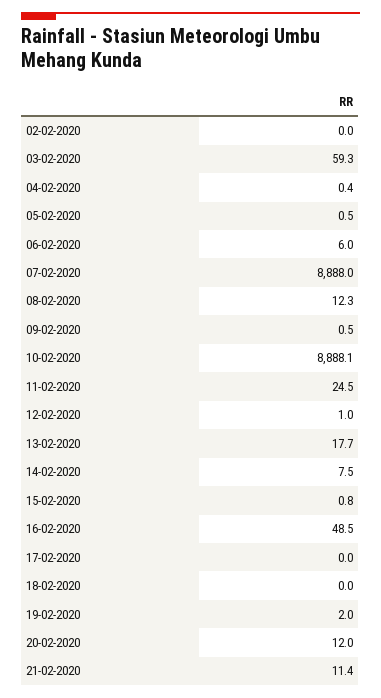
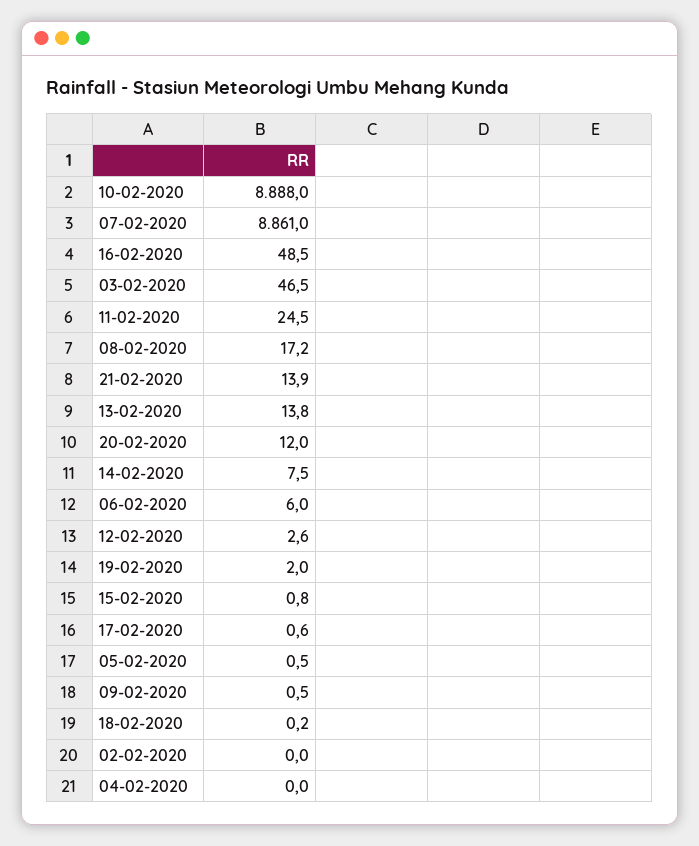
  {
    "02-02-2020": 0,
-   "03-02-2020": 59.3,
+   "03-02-2020": 46.5,
-   "04-02-2020": 0.4,
+   "04-02-2020": 0,
    "05-02-2020": 0.5,
    "06-02-2020": 6,
-   "07-02-2020": 8888,
+   "07-02-2020": 8861,
-   "08-02-2020": 12.3,
+   "08-02-2020": 17.2,
    "09-02-2020": 0.5,
-   "10-02-2020": 8888.1,
+   "10-02-2020": 8888,
    "11-02-2020": 24.5,
-   "12-02-2020": 1,
+   "12-02-2020": 2.6,
-   "13-02-2020": 17.7,
+   "13-02-2020": 13.8,
    "14-02-2020": 7.5,
    "15-02-2020": 0.8,
    "16-02-2020": 48.5,
-   "17-02-2020": 0,
+   "17-02-2020": 0.6,
-   "18-02-2020": 0,
+   "18-02-2020": 0.2,
    "19-02-2020": 2,
    "20-02-2020": 12,
-   "21-02-2020": 11.4
+   "21-02-2020": 13.9
  }

